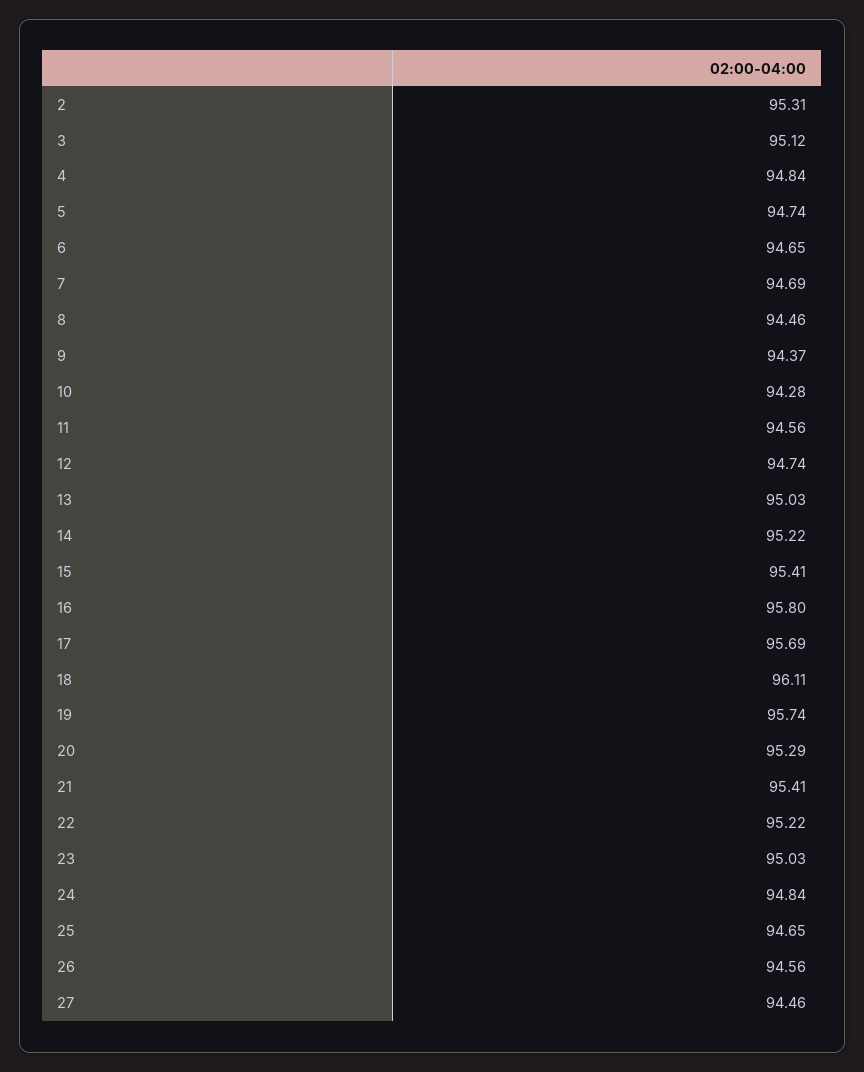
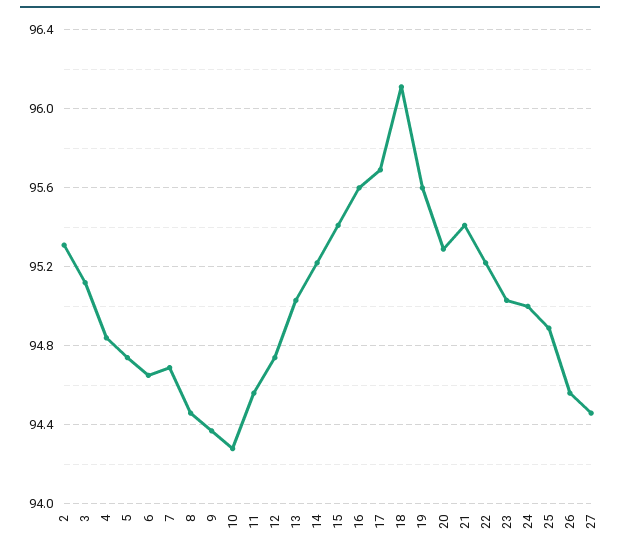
  {
    "2": 95.31,
    "3": 95.12,
    "4": 94.84,
    "5": 94.74,
    "6": 94.65,
    "7": 94.69,
    "8": 94.46,
    "9": 94.37,
    "10": 94.28,
    "11": 94.56,
    "12": 94.74,
    "13": 95.03,
    "14": 95.22,
    "15": 95.41,
-   "16": 95.8,
+   "16": 95.6,
    "17": 95.69,
    "18": 96.11,
-   "19": 95.74,
+   "19": 95.6,
    "20": 95.29,
    "21": 95.41,
    "22": 95.22,
    "23": 95.03,
-   "24": 94.84,
+   "24": 95,
-   "25": 94.65,
+   "25": 94.9,
    "26": 94.56,
    "27": 94.46
  }

